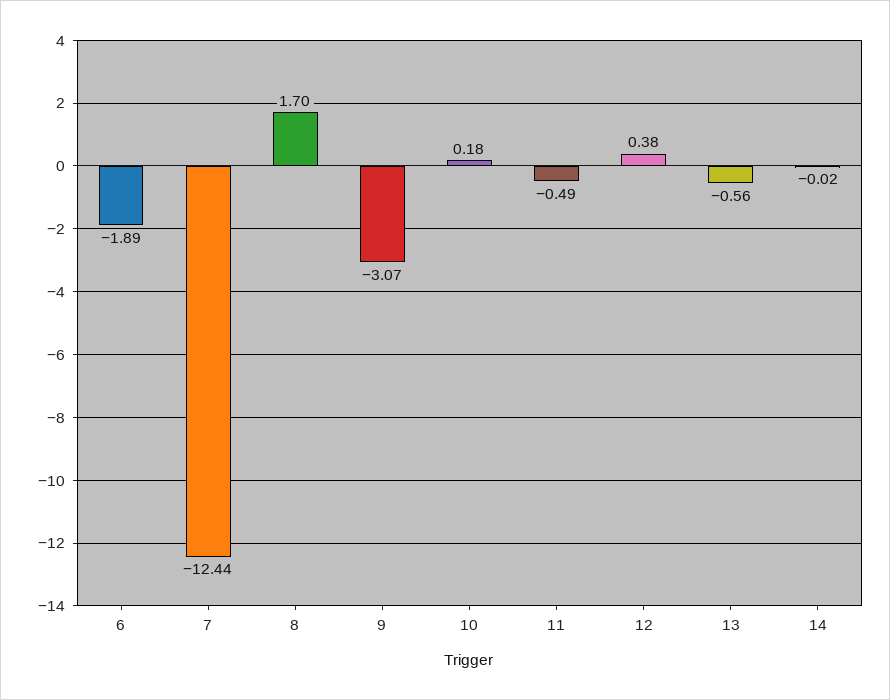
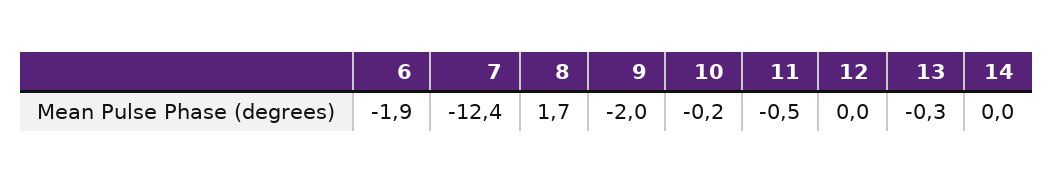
  {
    "6": -1.89,
    "7": -12.44,
    "8": 1.7,
-   "9": -3.07,
+   "9": -2,
-   "10": 0.18,
+   "10": -0.2,
    "11": -0.49,
-   "12": 0.38,
+   "12": 0,
-   "13": -0.56,
+   "13": -0.3,
    "14": -0.02
  }

